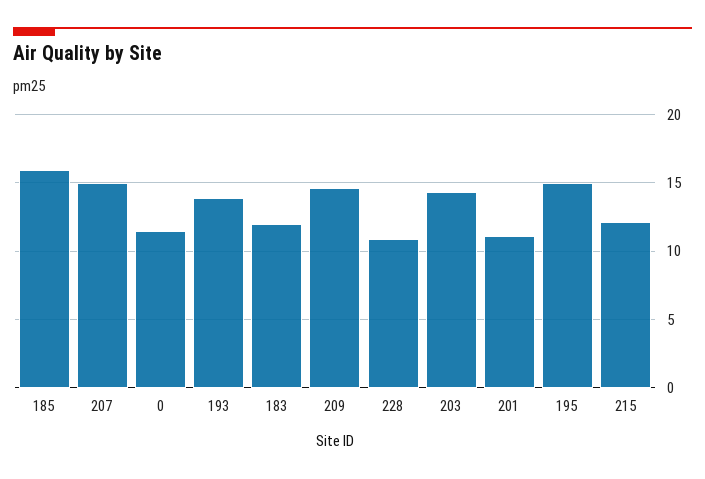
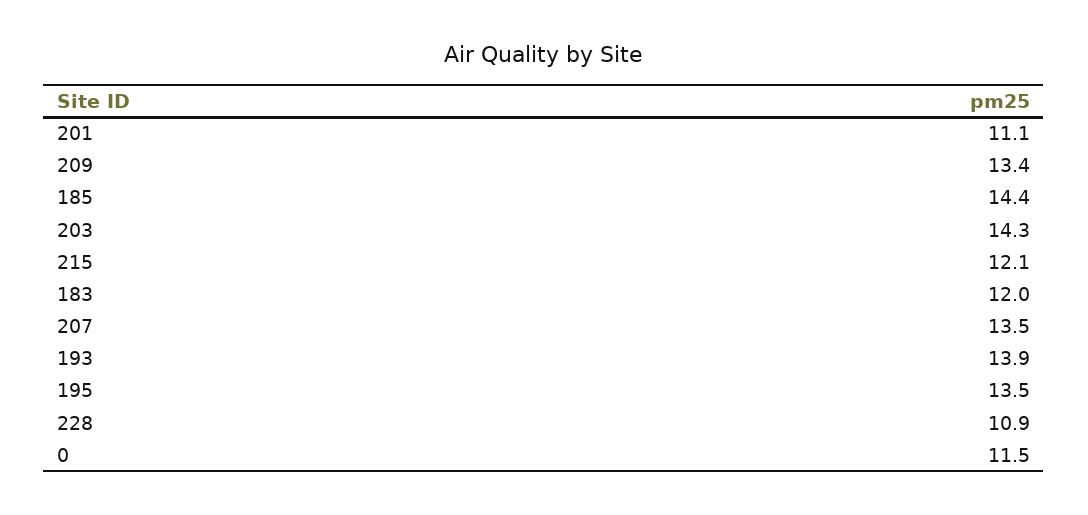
  {
-   "185": 16,
+   "185": 14.4,
-   "207": 15,
+   "207": 13.5,
    "0": 11.5,
    "193": 13.9,
    "183": 12,
-   "209": 14.5,
+   "209": 13.4,
    "228": 10.9,
    "203": 14.3,
    "201": 11.1,
-   "195": 15,
+   "195": 13.5,
    "215": 12.1
  }

